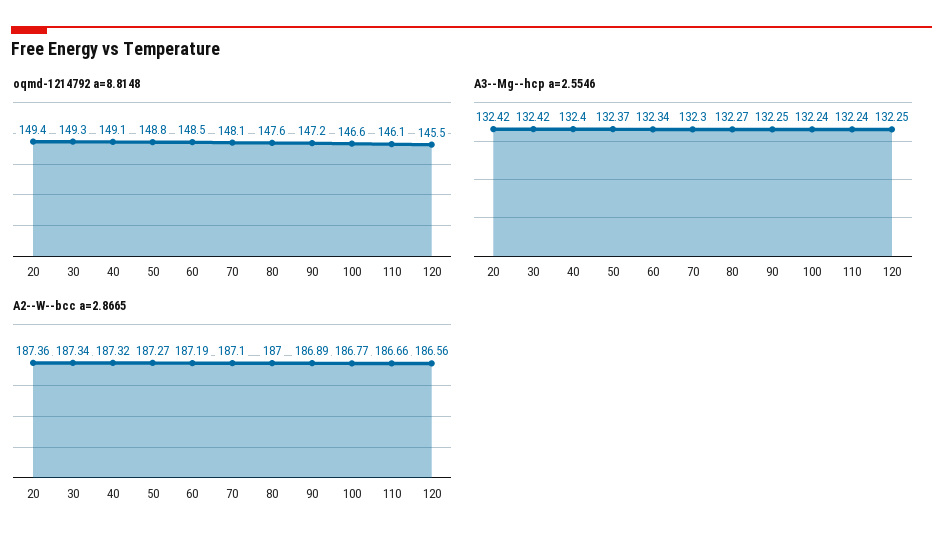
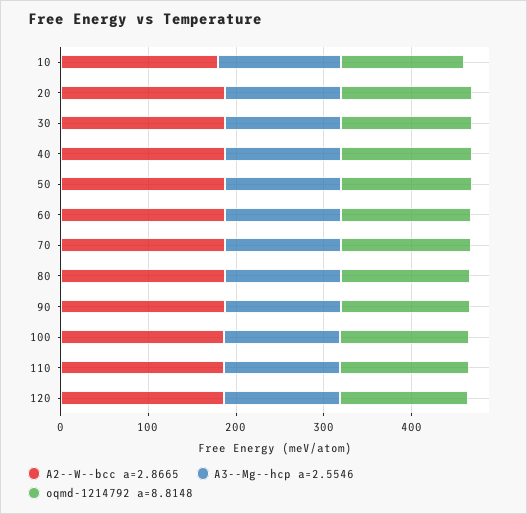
  {
    "oqmd-1214792 a=8.8148": {
      "20": 149.4,
      "30": 149.3,
      "40": 149.1,
      "50": 148.8,
      "60": 148.5,
      "70": 148.1,
      "80": 147.6,
      "90": 147.2,
      "100": 146.6,
      "110": 146.1,
-     "120": 145.5
+     "120": 145.5,
+     "10": 140
    },
    "A3--Mg--hcp a=2.5546": {
      "20": 132.42,
      "30": 132.42,
      "40": 132.4,
      "50": 132.37,
      "60": 132.34,
      "70": 132.3,
      "80": 132.27,
      "90": 132.25,
      "100": 132.24,
      "110": 132.24,
-     "120": 132.25
+     "120": 132.25,
+     "10": 140
    },
    "A2--W--bcc a=2.8665": {
      "20": 187.36,
      "30": 187.34,
      "40": 187.32,
      "50": 187.27,
      "60": 187.19,
      "70": 187.1,
      "80": 187,
      "90": 186.89,
      "100": 186.77,
      "110": 186.66,
-     "120": 186.56
+     "120": 186.56,
+     "10": 180
    }
  }

